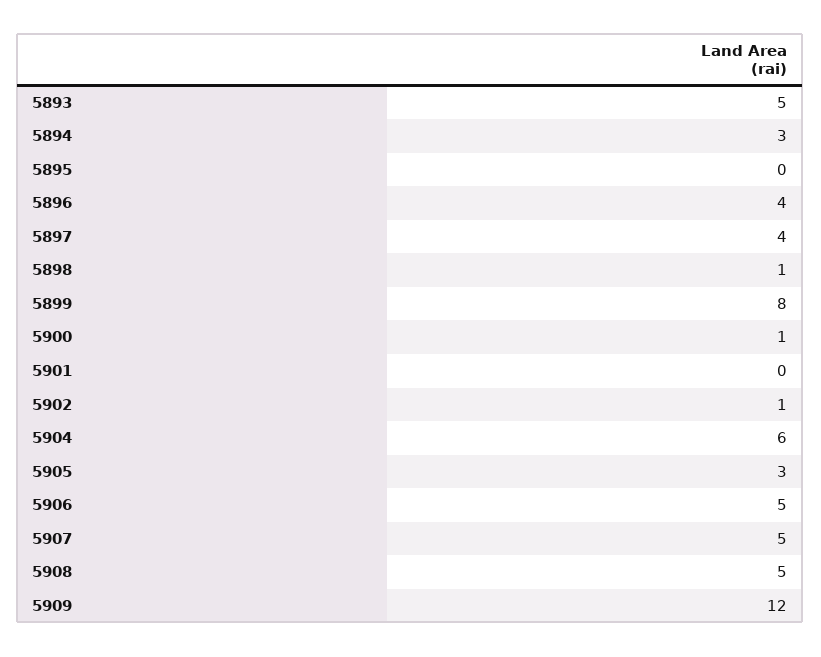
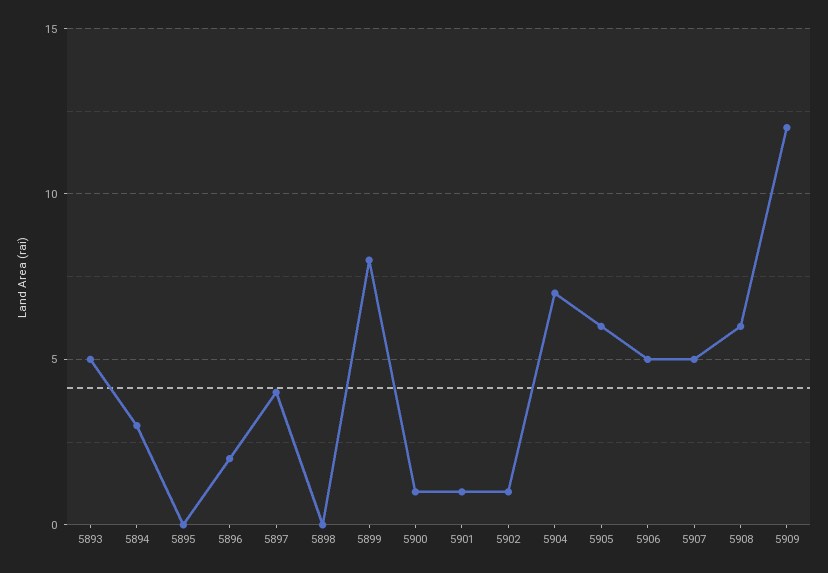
  {
    "5893": 5,
    "5894": 3,
    "5895": 0,
-   "5896": 4,
+   "5896": 2,
    "5897": 4,
-   "5898": 1,
+   "5898": 0,
    "5899": 8,
    "5900": 1,
-   "5901": 0,
+   "5901": 1,
    "5902": 1,
-   "5904": 6,
+   "5904": 7,
-   "5905": 3,
+   "5905": 6,
    "5906": 5,
    "5907": 5,
-   "5908": 5,
+   "5908": 6,
    "5909": 12
  }

